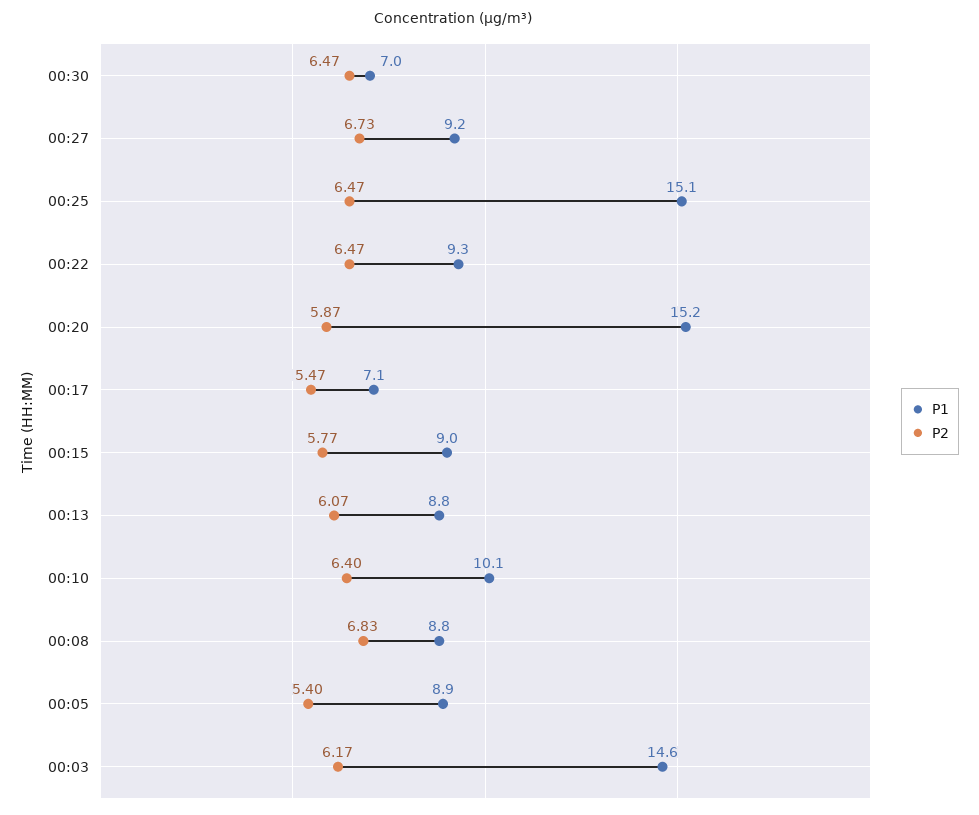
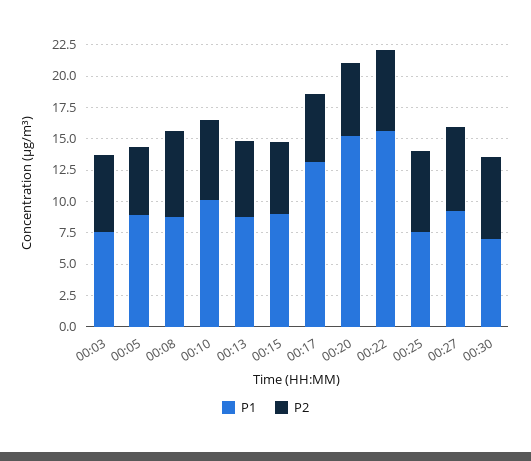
  {
    "P1": {
      "00:30": 7,
      "00:27": 9.2,
-     "00:25": 15.1,
+     "00:25": 7.5,
-     "00:22": 9.3,
+     "00:22": 15,
      "00:20": 15.2,
-     "00:17": 7.1,
+     "00:17": 12.5,
      "00:15": 9,
      "00:13": 8.8,
      "00:10": 10.1,
      "00:08": 8.8,
      "00:05": 8.9,
-     "00:03": 14.6
+     "00:03": 7.5
    },
    "P2": {
      "00:30": 6.47,
      "00:27": 6.73,
      "00:25": 6.47,
      "00:22": 6.47,
      "00:20": 5.87,
      "00:17": 5.47,
      "00:15": 5.77,
      "00:13": 6.07,
      "00:10": 6.4,
      "00:08": 6.83,
      "00:05": 5.4,
      "00:03": 6.17
    }
  }

